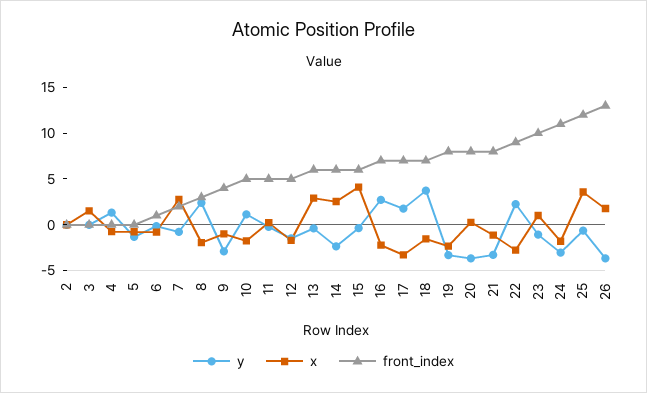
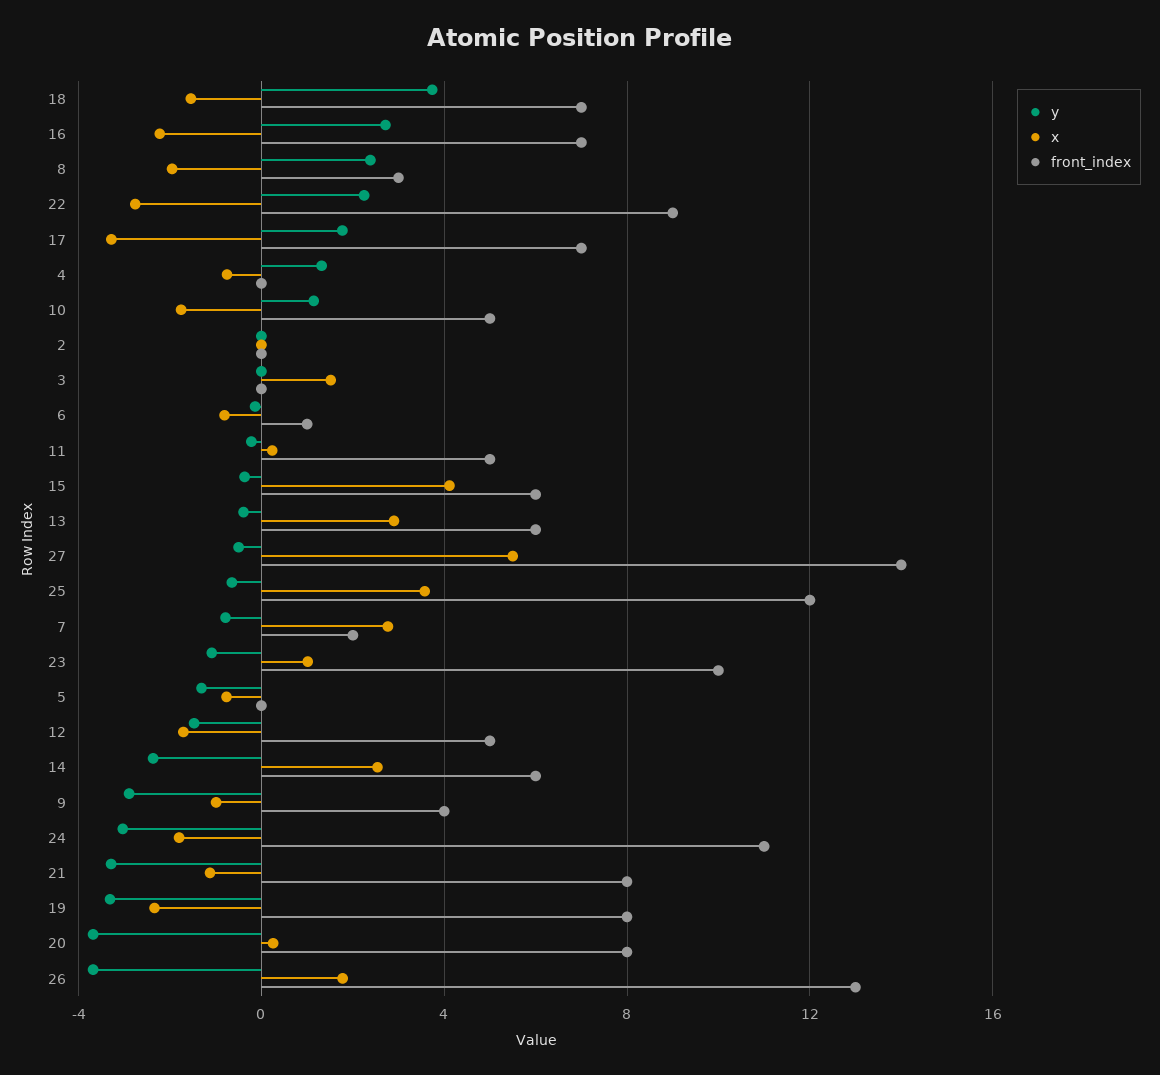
  {
    "y": {
      "2": 0,
      "3": 0,
      "4": 1.5,
      "5": -1.5,
      "6": 0,
      "7": -1,
      "8": 2.5,
      "9": -3,
      "10": 1,
      "11": 0,
      "12": -1.5,
      "13": -0.5,
      "14": -2.5,
      "15": -0.5,
      "16": 2.5,
      "17": 2,
      "18": 3.5,
      "19": -3.5,
      "20": -3.5,
      "21": -3.5,
      "22": 2,
      "23": -1,
      "24": -3,
      "25": -0.5,
-     "26": -3.5
+     "26": -3.5,
+     "27": -0.5
    },
    "x": {
      "2": 0,
      "3": 1.5,
      "4": -1,
      "5": -1,
      "6": -1,
      "7": 3,
      "8": -2,
      "9": -1,
      "10": -2,
      "11": 0,
      "12": -1.5,
      "13": 3,
      "14": 2.5,
      "15": 4,
      "16": -2,
      "17": -3.5,
      "18": -1.5,
      "19": -2.5,
      "20": 0.5,
      "21": -1,
      "22": -3,
      "23": 1,
      "24": -2,
      "25": 3.5,
-     "26": 2
+     "26": 2,
+     "27": 5.5
    },
    "front_index": {
      "2": 0,
      "3": 0,
      "4": 0,
      "5": 0,
      "6": 1,
      "7": 2,
      "8": 3,
      "9": 4,
      "10": 5,
      "11": 5,
      "12": 5,
      "13": 6,
      "14": 6,
      "15": 6,
      "16": 7,
      "17": 7,
      "18": 7,
      "19": 8,
      "20": 8,
      "21": 8,
      "22": 9,
      "23": 10,
      "24": 11,
      "25": 12,
-     "26": 13
+     "26": 13,
+     "27": 14
    }
  }

